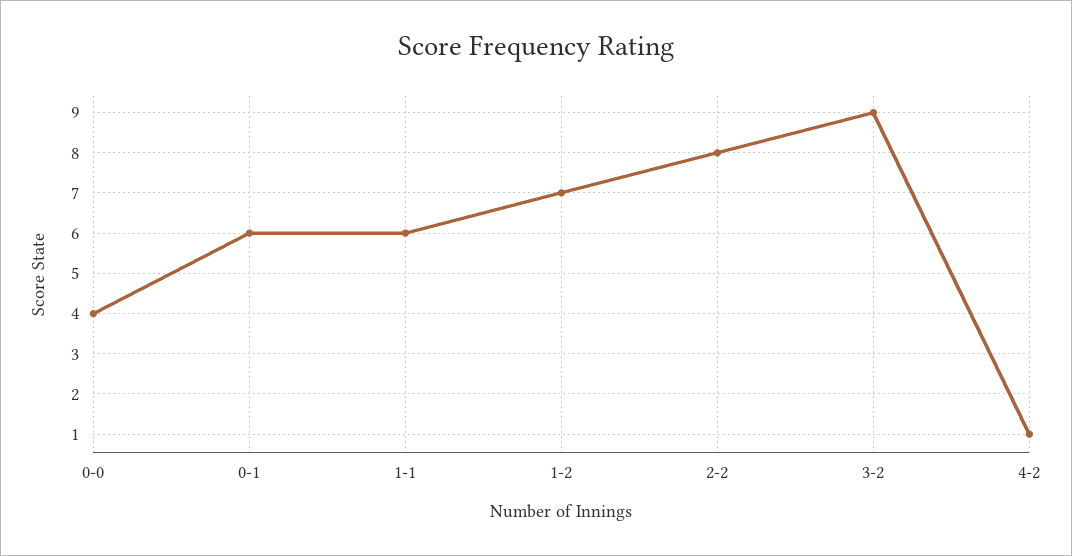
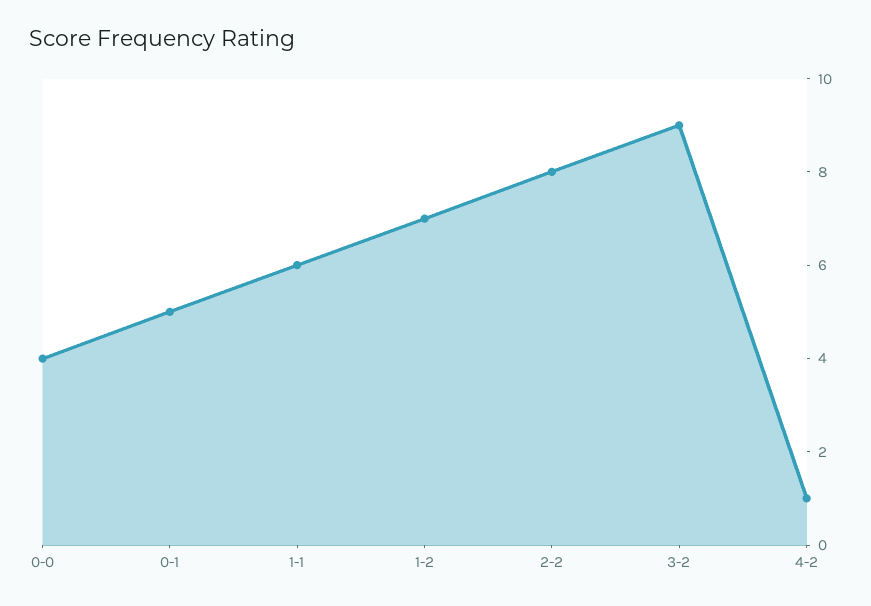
  {
    "0-0": 4,
-   "0-1": 6,
+   "0-1": 5,
    "1-1": 6,
    "1-2": 7,
    "2-2": 8,
    "3-2": 9,
    "4-2": 1
  }

